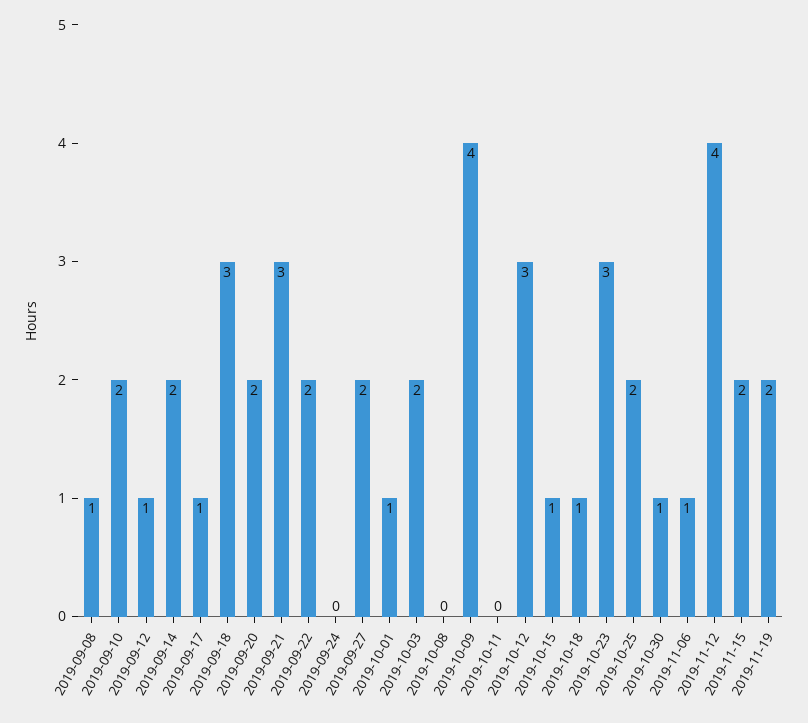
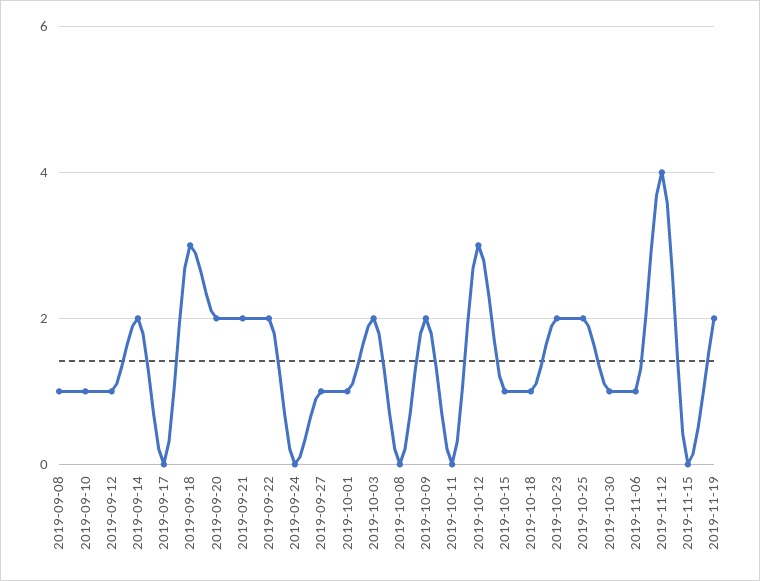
  {
    "2019-09-08": 1,
-   "2019-09-10": 2,
+   "2019-09-10": 1,
    "2019-09-12": 1,
    "2019-09-14": 2,
-   "2019-09-17": 1,
+   "2019-09-17": 0,
    "2019-09-18": 3,
    "2019-09-20": 2,
-   "2019-09-21": 3,
+   "2019-09-21": 2,
    "2019-09-22": 2,
    "2019-09-24": 0,
-   "2019-09-27": 2,
+   "2019-09-27": 1,
    "2019-10-01": 1,
    "2019-10-03": 2,
    "2019-10-08": 0,
-   "2019-10-09": 4,
+   "2019-10-09": 2,
    "2019-10-11": 0,
    "2019-10-12": 3,
    "2019-10-15": 1,
    "2019-10-18": 1,
-   "2019-10-23": 3,
+   "2019-10-23": 2,
    "2019-10-25": 2,
    "2019-10-30": 1,
    "2019-11-06": 1,
    "2019-11-12": 4,
-   "2019-11-15": 2,
+   "2019-11-15": 0,
    "2019-11-19": 2
  }

